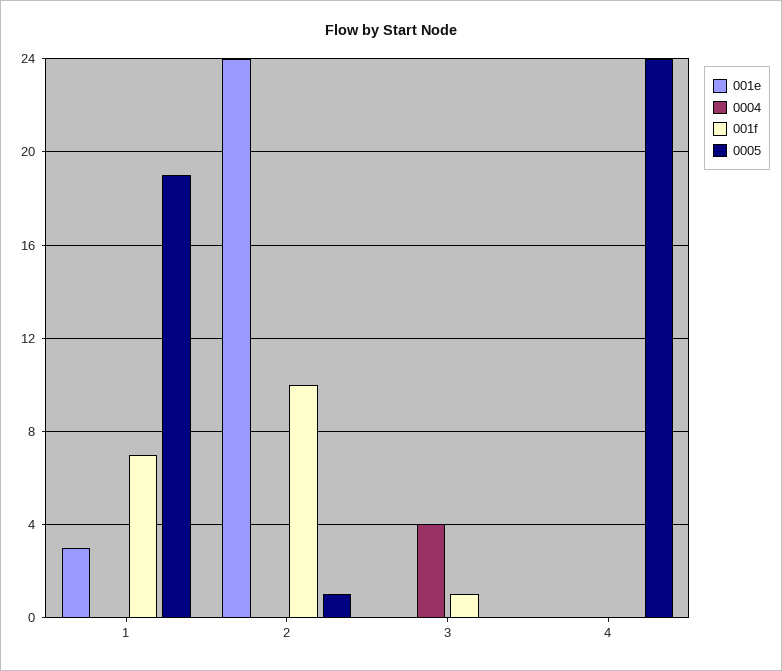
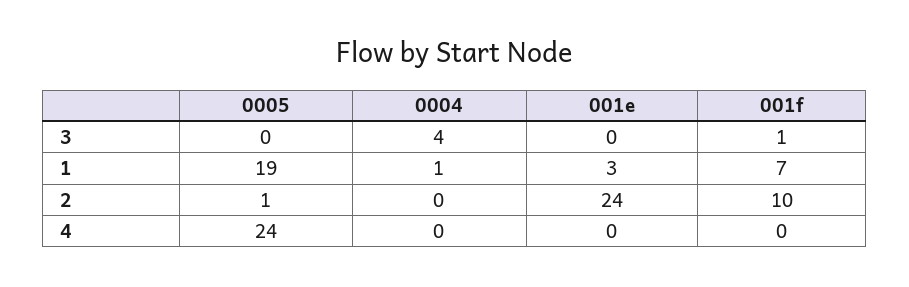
  {
    "001e": {
      "1": 3,
      "2": 24,
      "3": 0,
      "4": 0
    },
    "0004": {
-     "1": 0,
+     "1": 1,
      "2": 0,
      "3": 4,
      "4": 0
    },
    "001f": {
      "1": 7,
      "2": 10,
      "3": 1,
      "4": 0
    },
    "0005": {
      "1": 19,
      "2": 1,
      "3": 0,
      "4": 24
    }
  }

